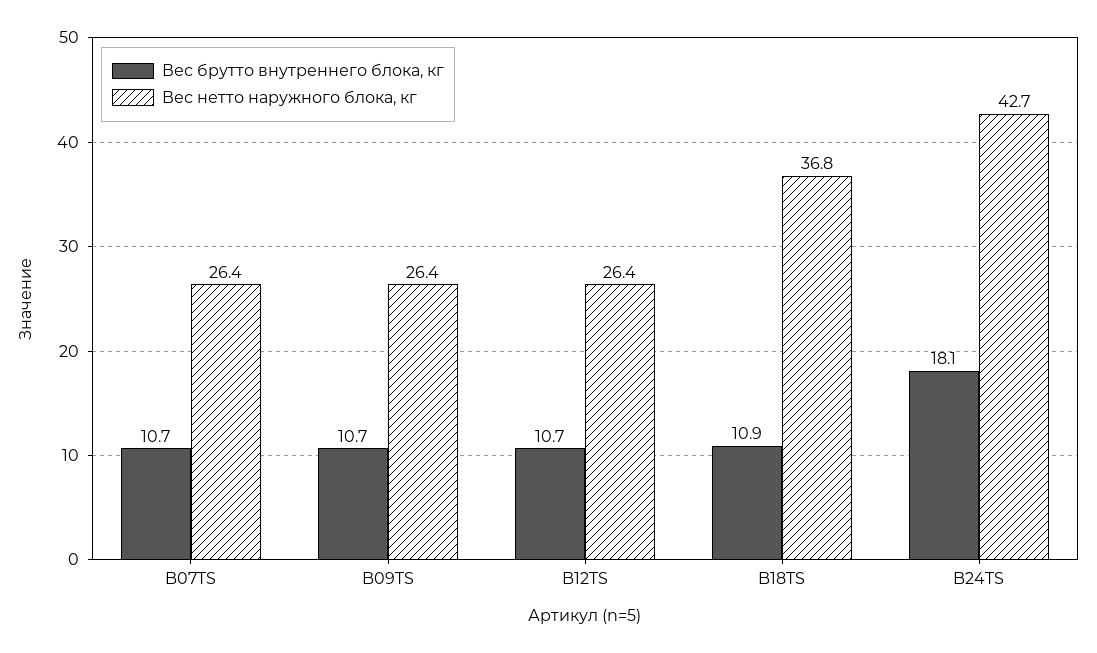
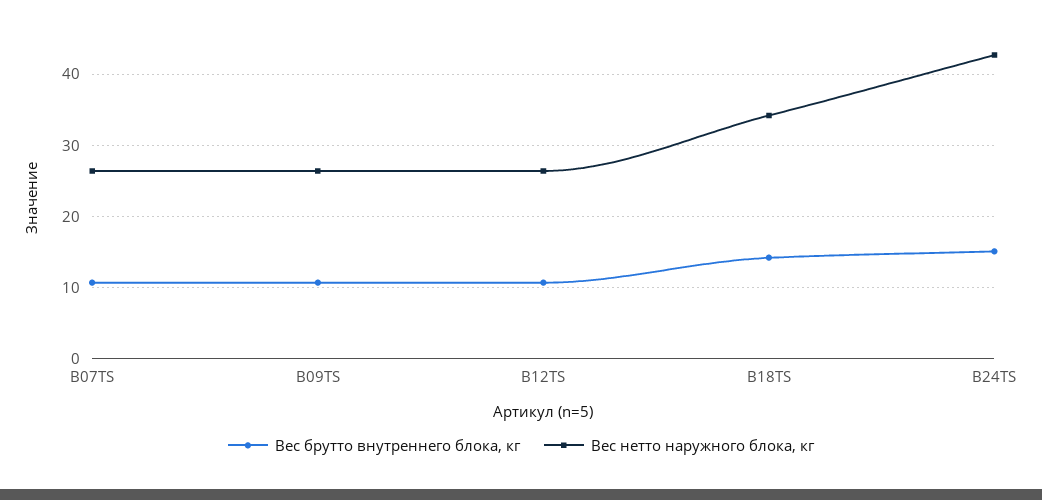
  {
    "Вес брутто внутреннего блока, кг": {
      "B07TS": 10.7,
      "B09TS": 10.7,
      "B12TS": 10.7,
-     "B18TS": 10.9,
+     "B18TS": 14,
-     "B24TS": 18.1
+     "B24TS": 15
    },
    "Вес нетто наружного блока, кг": {
      "B07TS": 26.4,
      "B09TS": 26.4,
      "B12TS": 26.4,
-     "B18TS": 36.8,
+     "B18TS": 34,
      "B24TS": 42.7
    }
  }

